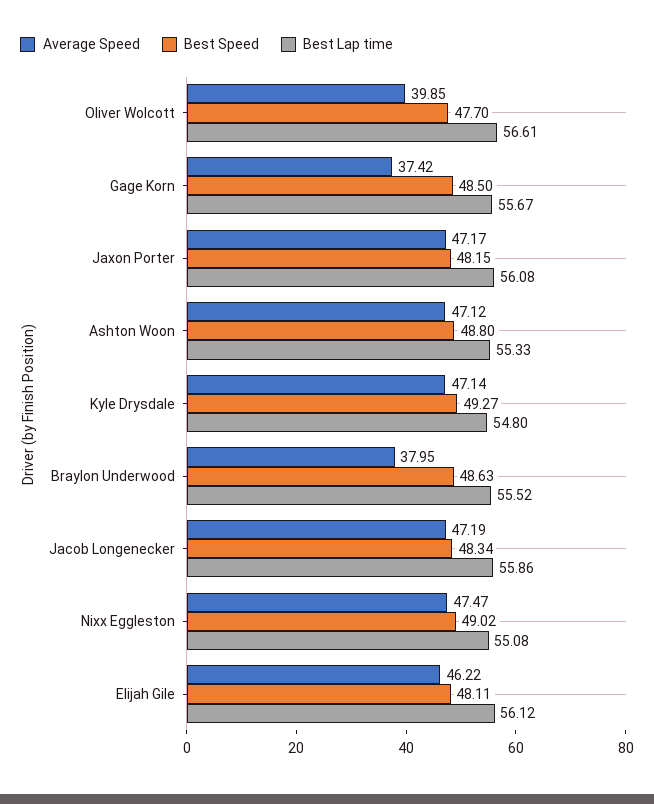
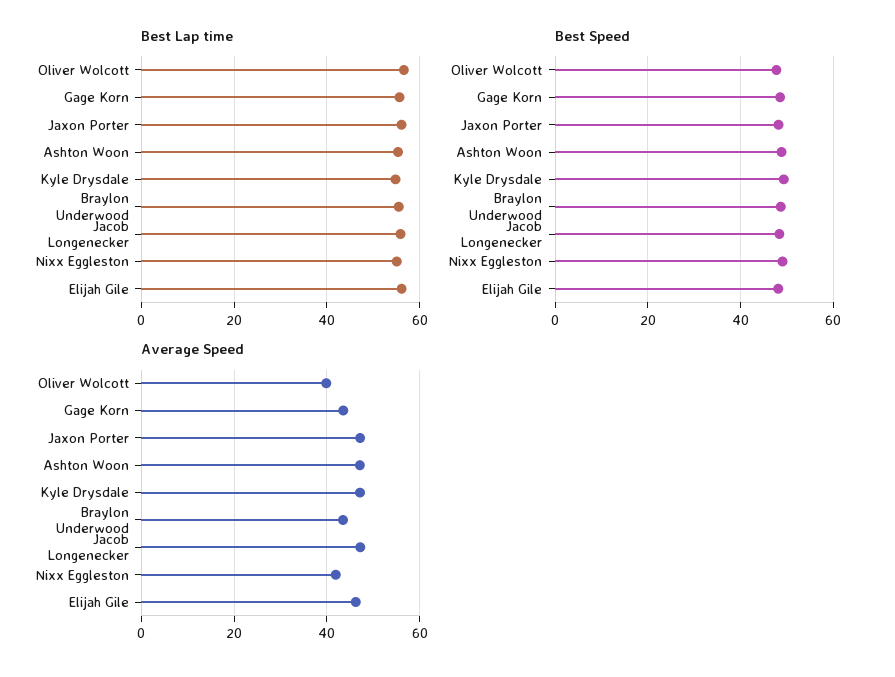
  {
    "Average Speed": {
      "Oliver Wolcott": 39.85,
-     "Gage Korn": 37.42,
+     "Gage Korn": 44,
      "Jaxon Porter": 47.17,
      "Ashton Woon": 47.12,
      "Kyle Drysdale": 47.14,
-     "Braylon Underwood": 37.95,
+     "Braylon Underwood": 44,
      "Jacob Longenecker": 47.19,
-     "Nixx Eggleston": 47.47,
+     "Nixx Eggleston": 42,
      "Elijah Gile": 46.22
    },
    "Best Speed": {
      "Oliver Wolcott": 47.7,
      "Gage Korn": 48.5,
      "Jaxon Porter": 48.15,
      "Ashton Woon": 48.8,
      "Kyle Drysdale": 49.27,
      "Braylon Underwood": 48.63,
      "Jacob Longenecker": 48.34,
      "Nixx Eggleston": 49.02,
      "Elijah Gile": 48.11
    },
    "Best Lap time": {
      "Oliver Wolcott": 56.61,
      "Gage Korn": 55.67,
      "Jaxon Porter": 56.08,
      "Ashton Woon": 55.33,
      "Kyle Drysdale": 54.8,
      "Braylon Underwood": 55.52,
      "Jacob Longenecker": 55.86,
      "Nixx Eggleston": 55.08,
      "Elijah Gile": 56.12
    }
  }

